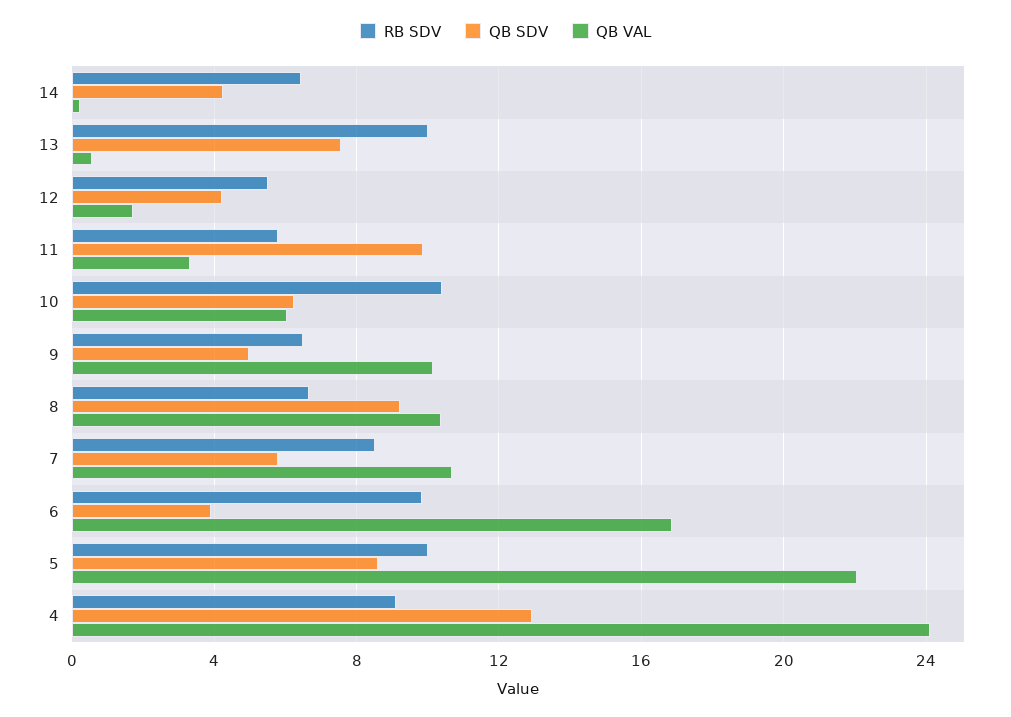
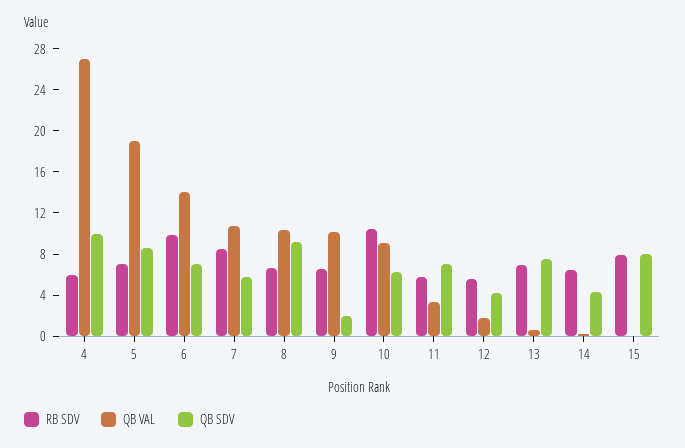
  {
    "RB SDV": {
      "14": 6.5,
-     "13": 10,
+     "13": 7,
      "12": 5.5,
      "11": 6,
      "10": 10.5,
      "9": 6.5,
      "8": 6.5,
      "7": 8.5,
      "6": 10,
-     "5": 10,
+     "5": 7,
-     "4": 9
+     "4": 6,
+     "15": 8
    },
    "QB SDV": {
      "14": 4.5,
      "13": 7.5,
      "12": 4,
-     "11": 10,
+     "11": 7,
      "10": 6,
-     "9": 5,
+     "9": 2,
      "8": 9,
      "7": 6,
-     "6": 4,
+     "6": 7,
      "5": 8.5,
-     "4": 13
+     "4": 10,
+     "15": 8
    },
    "QB VAL": {
      "14": 0,
      "13": 0.5,
      "12": 1.5,
      "11": 3.5,
-     "10": 6,
+     "10": 9,
      "9": 10,
      "8": 10.5,
      "7": 10.5,
-     "6": 17,
+     "6": 14,
-     "5": 22,
+     "5": 19,
-     "4": 24
+     "4": 27,
+     "15": 0
    }
  }

